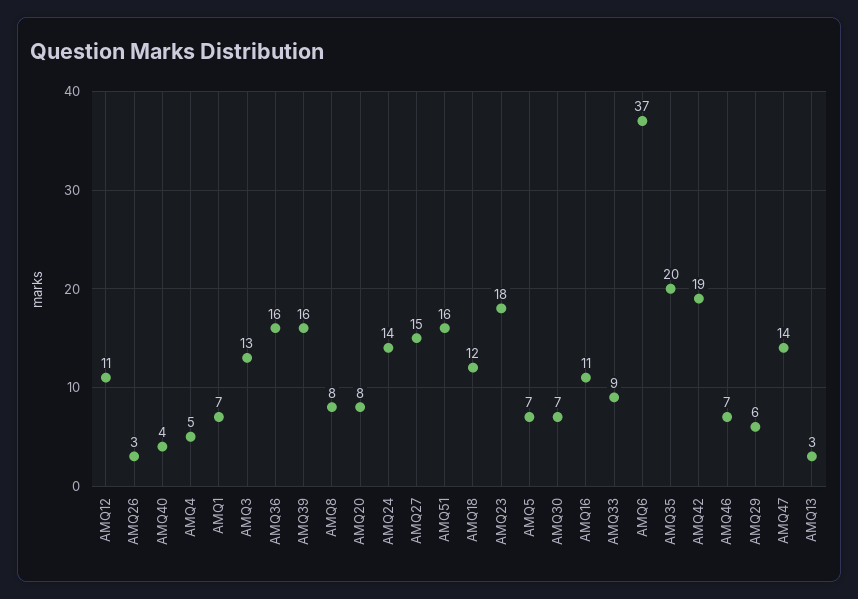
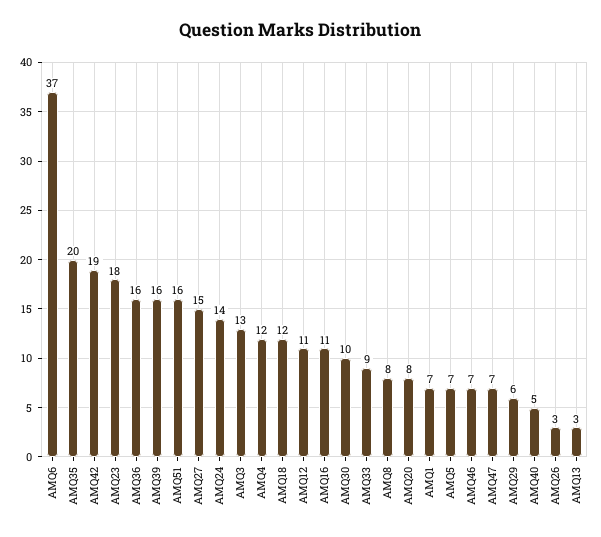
  {
    "AMQ12": 11,
    "AMQ26": 3,
-   "AMQ40": 4,
+   "AMQ40": 5,
-   "AMQ4": 5,
+   "AMQ4": 12,
    "AMQ1": 7,
    "AMQ3": 13,
    "AMQ36": 16,
    "AMQ39": 16,
    "AMQ8": 8,
    "AMQ20": 8,
    "AMQ24": 14,
    "AMQ27": 15,
    "AMQ51": 16,
    "AMQ18": 12,
    "AMQ23": 18,
    "AMQ5": 7,
-   "AMQ30": 7,
+   "AMQ30": 10,
    "AMQ16": 11,
    "AMQ33": 9,
    "AMQ6": 37,
    "AMQ35": 20,
    "AMQ42": 19,
    "AMQ46": 7,
    "AMQ29": 6,
-   "AMQ47": 14,
+   "AMQ47": 7,
    "AMQ13": 3
  }

